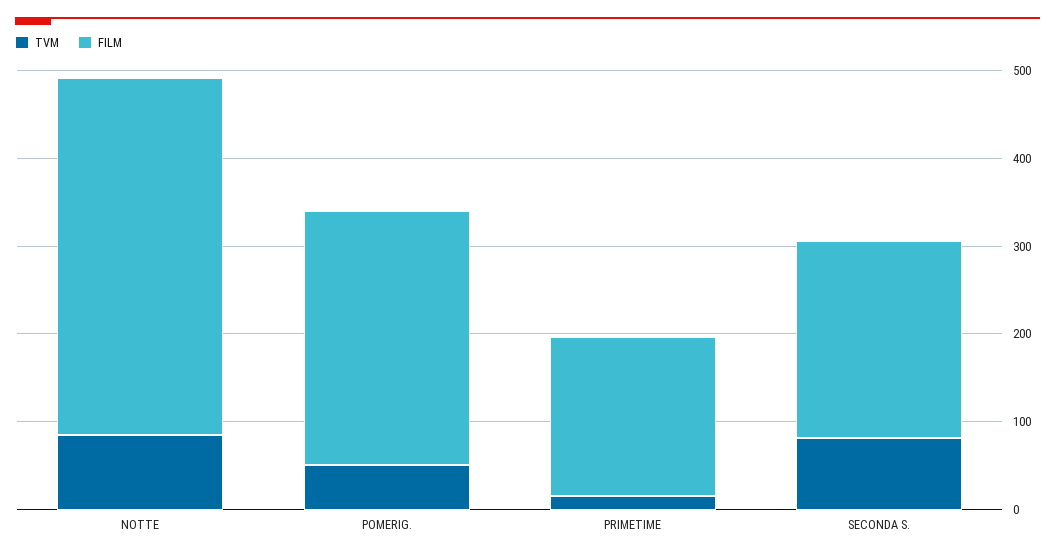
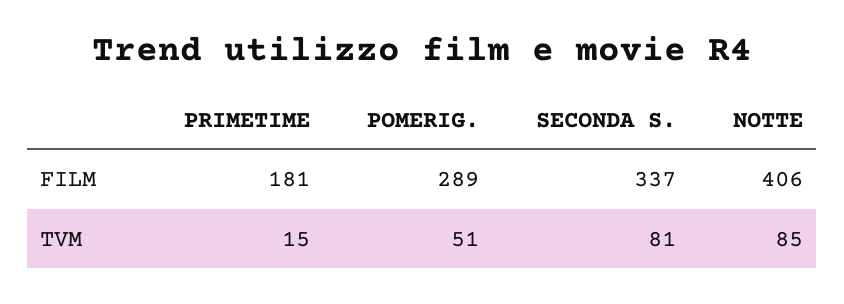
  {
    "TVM": {
      "NOTTE": 85,
      "POMERIG.": 51,
      "PRIMETIME": 15,
      "SECONDA S.": 81
    },
    "FILM": {
      "NOTTE": 406,
      "POMERIG.": 289,
      "PRIMETIME": 181,
-     "SECONDA S.": 220
+     "SECONDA S.": 337
    }
  }

